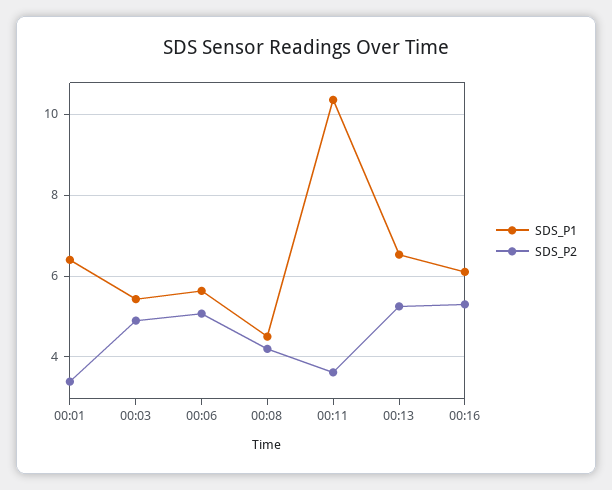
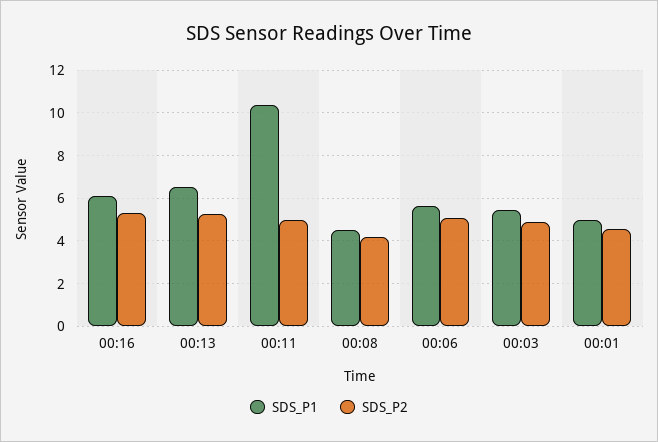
  {
    "SDS_P1": {
-     "00:01": 6.4,
+     "00:01": 5,
      "00:03": 5.4,
      "00:06": 5.6,
      "00:08": 4.6,
      "00:11": 10.4,
      "00:13": 6.6,
      "00:16": 6.2
    },
    "SDS_P2": {
-     "00:01": 3.4,
+     "00:01": 4.5,
      "00:03": 5,
      "00:06": 5,
      "00:08": 4.2,
-     "00:11": 3.6,
+     "00:11": 5,
      "00:13": 5.2,
      "00:16": 5.4
    }
  }

